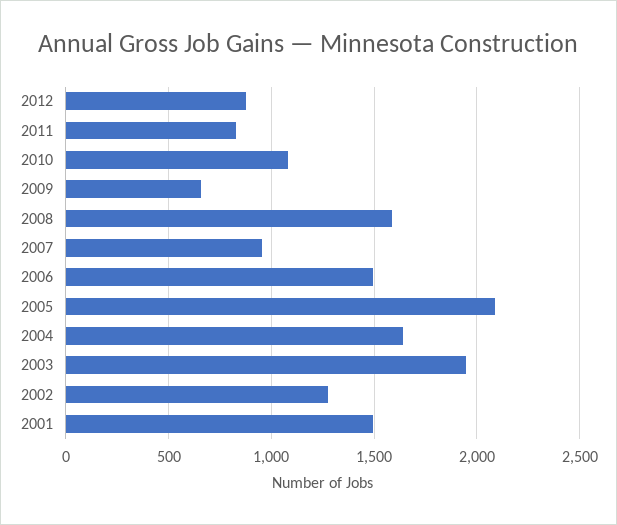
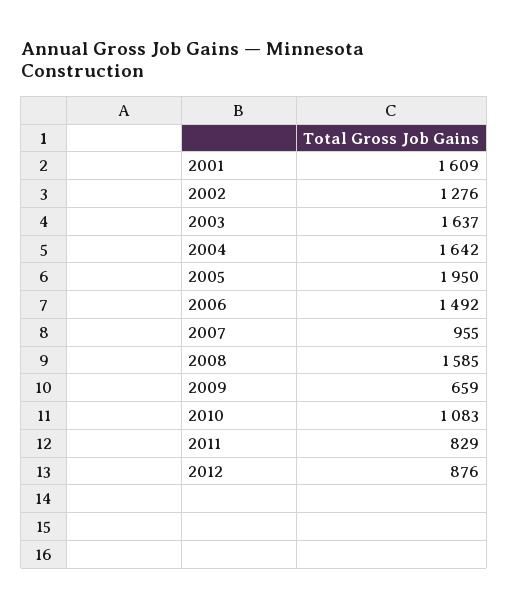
  {
    "2012": 876,
    "2011": 829,
    "2010": 1083,
    "2009": 659,
    "2008": 1585,
    "2007": 955,
    "2006": 1492,
-   "2005": 2100,
+   "2005": 1950,
    "2004": 1642,
-   "2003": 1950,
+   "2003": 1637,
    "2002": 1276,
-   "2001": 1500
+   "2001": 1609
  }

